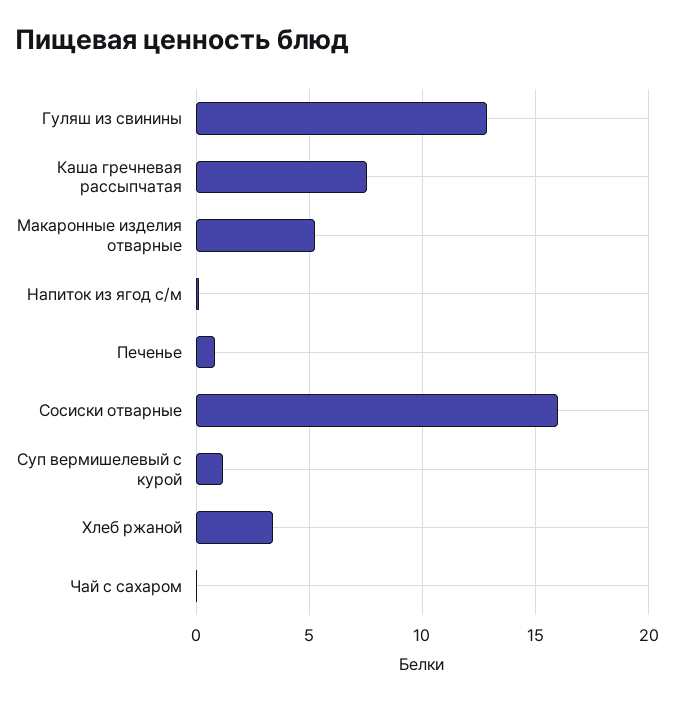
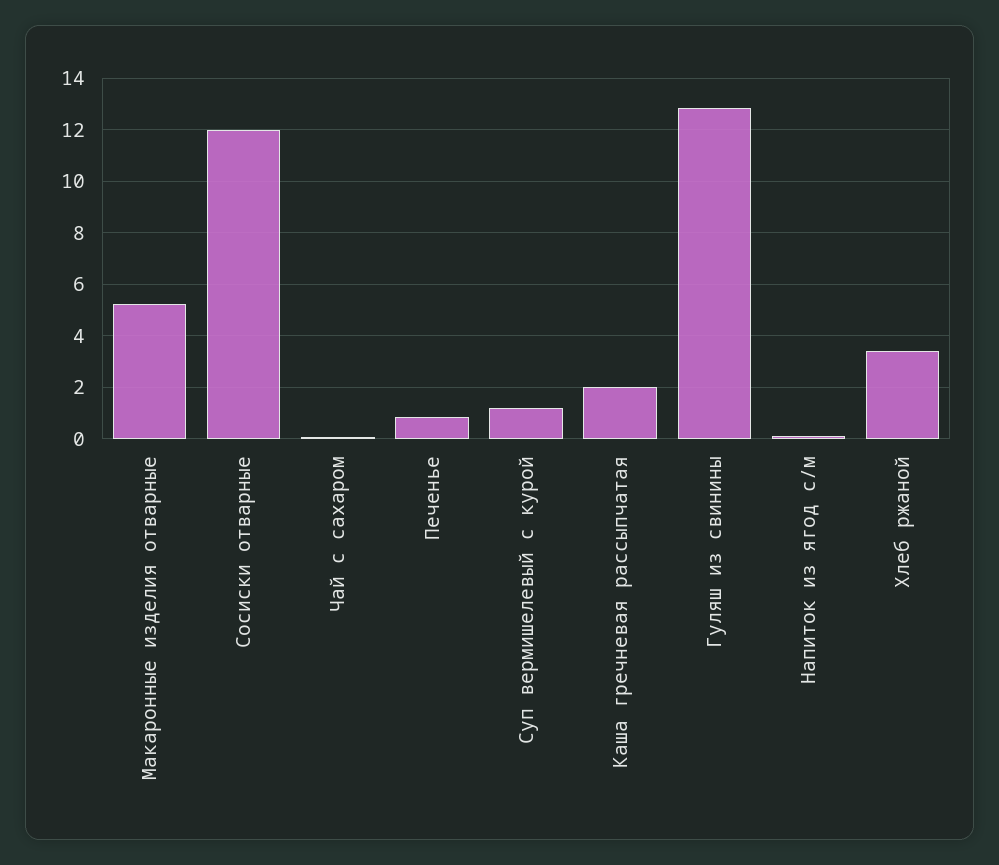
  {
    "Гуляш из свинины": 12.75,
-   "Каша гречневая рассыпчатая": 7.5,
+   "Каша гречневая рассыпчатая": 2,
    "Макаронные изделия отварные": 5.25,
    "Напиток из ягод с/м": 0,
    "Печенье": 0.75,
-   "Сосиски отварные": 16,
+   "Сосиски отварные": 12,
    "Суп вермишелевый с курой": 1.25,
    "Хлеб ржаной": 3.5,
    "Чай с сахаром": 0
  }

